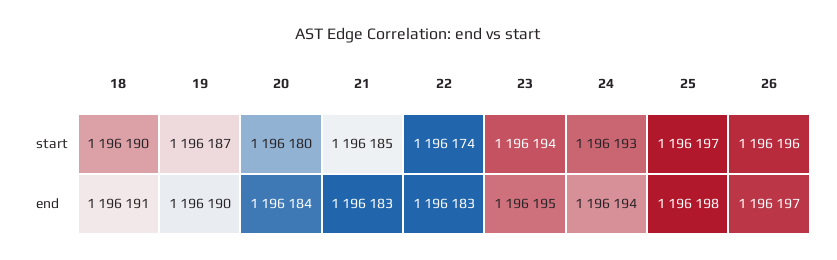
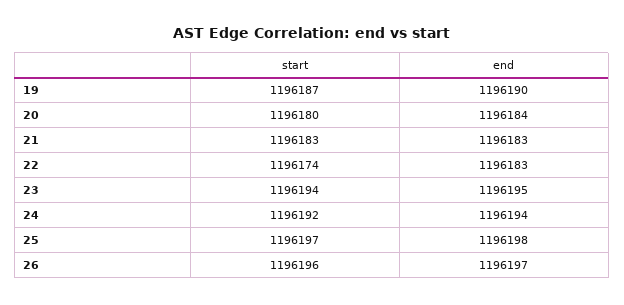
  {
-   "18": {
-     "start": 1196190,
-     "end": 1196191
-   },
    "19": {
      "start": 1196187,
      "end": 1196190
    },
    "20": {
      "start": 1196180,
      "end": 1196184
    },
    "21": {
-     "start": 1196185,
+     "start": 1196183,
      "end": 1196183
    },
    "22": {
      "start": 1196174,
      "end": 1196183
    },
    "23": {
      "start": 1196194,
      "end": 1196195
    },
    "24": {
-     "start": 1196193,
+     "start": 1196192,
      "end": 1196194
    },
    "25": {
      "start": 1196197,
      "end": 1196198
    },
    "26": {
      "start": 1196196,
      "end": 1196197
    }
  }

